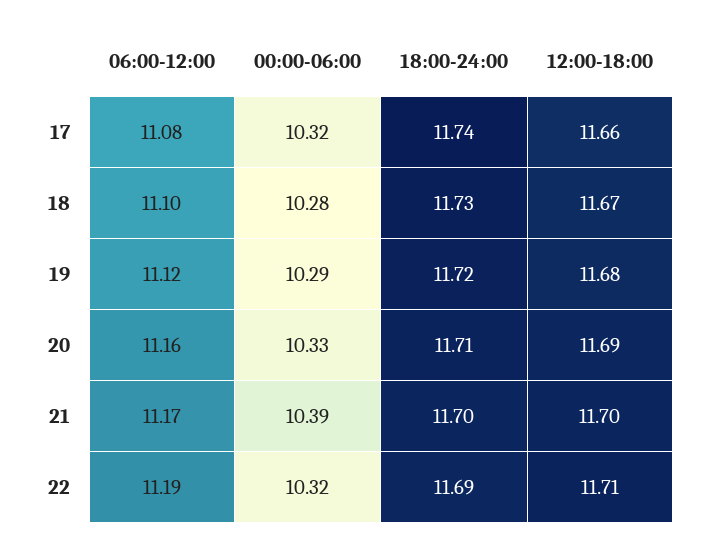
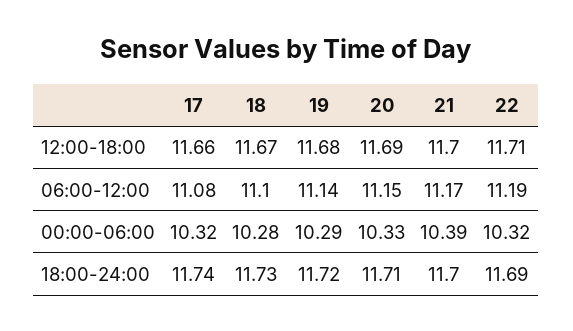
  {
    "06:00-12:00": {
      "17": 11.08,
      "18": 11.1,
-     "19": 11.12,
+     "19": 11.14,
-     "20": 11.16,
+     "20": 11.15,
      "21": 11.17,
      "22": 11.19
    },
    "00:00-06:00": {
      "17": 10.32,
      "18": 10.28,
      "19": 10.29,
      "20": 10.33,
      "21": 10.39,
      "22": 10.32
    },
    "18:00-24:00": {
      "17": 11.74,
      "18": 11.73,
      "19": 11.72,
      "20": 11.71,
      "21": 11.7,
      "22": 11.69
    },
    "12:00-18:00": {
      "17": 11.66,
      "18": 11.67,
      "19": 11.68,
      "20": 11.69,
      "21": 11.7,
      "22": 11.71
    }
  }

